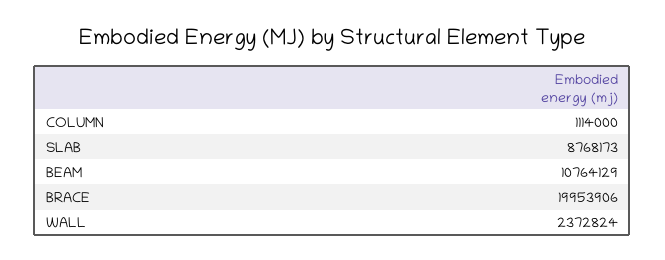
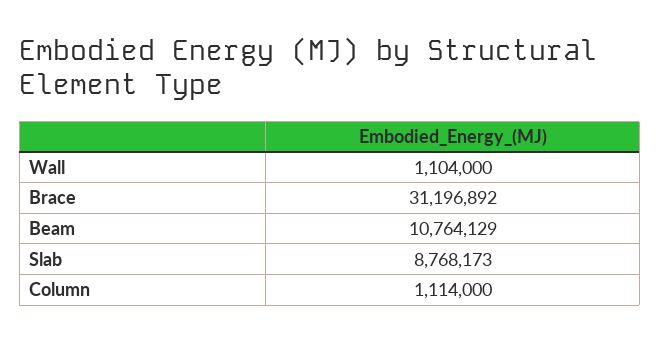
  {
    "COLUMN": 1114000,
    "SLAB": 8768173,
    "BEAM": 10764129,
-   "BRACE": 19953906,
+   "BRACE": 31196892,
-   "WALL": 2372824
+   "WALL": 1104000
  }

